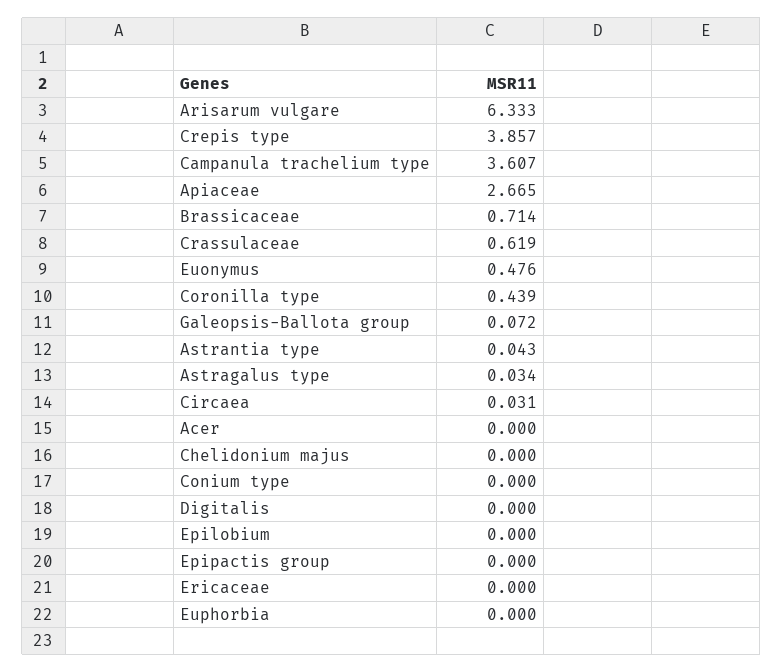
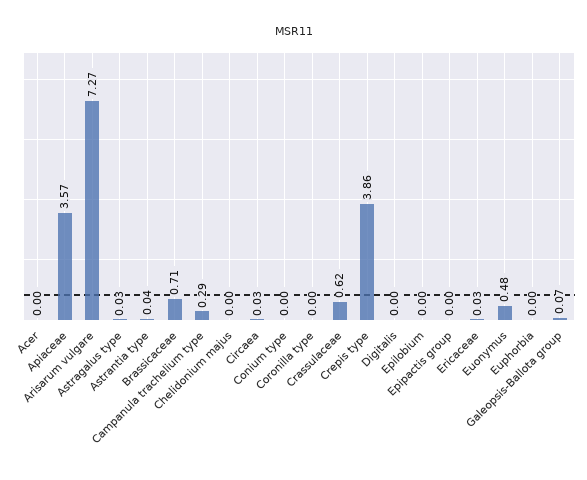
  {
-   "Arisarum vulgare": 6.333,
+   "Arisarum vulgare": 7.27,
    "Crepis type": 3.857,
-   "Campanula trachelium type": 3.607,
+   "Campanula trachelium type": 0.29,
-   "Apiaceae": 2.665,
+   "Apiaceae": 3.57,
    "Brassicaceae": 0.714,
    "Crassulaceae": 0.619,
    "Euonymus": 0.476,
-   "Coronilla type": 0.439,
+   "Coronilla type": 0,
    "Galeopsis-Ballota group": 0.072,
    "Astrantia type": 0.043,
    "Astragalus type": 0.034,
    "Circaea": 0.031,
    "Acer": 0,
    "Chelidonium majus": 0,
    "Conium type": 0,
    "Digitalis": 0,
    "Epilobium": 0,
    "Epipactis group": 0,
-   "Ericaceae": 0,
+   "Ericaceae": 0.03,
    "Euphorbia": 0
  }

